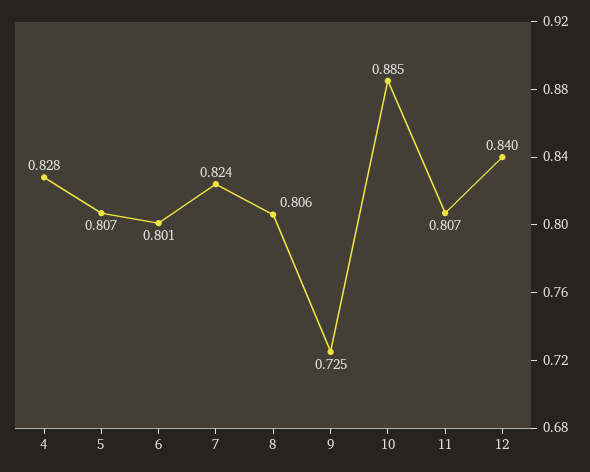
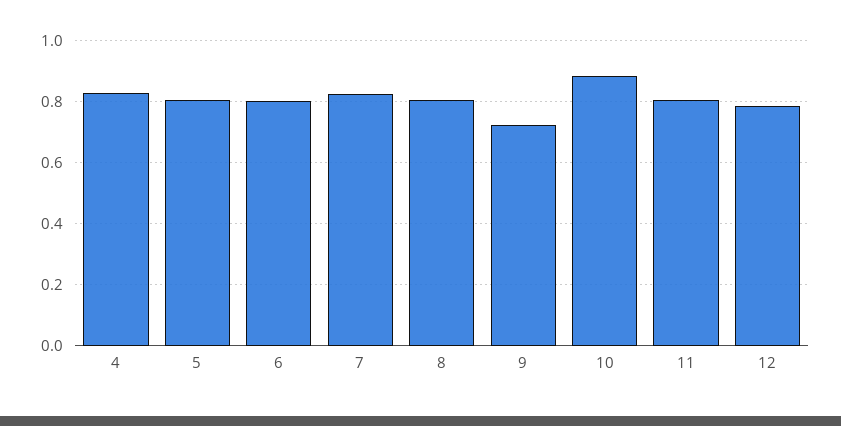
  {
    "4": 0.828,
    "5": 0.807,
    "6": 0.801,
    "7": 0.824,
    "8": 0.806,
    "9": 0.725,
    "10": 0.885,
    "11": 0.807,
-   "12": 0.84
+   "12": 0.78
  }

